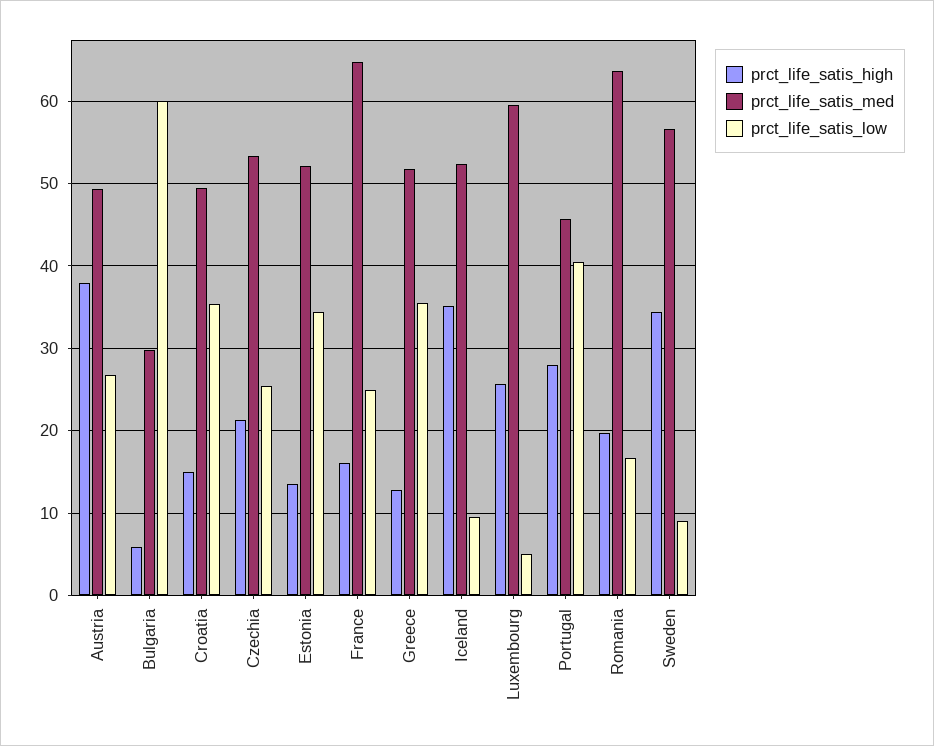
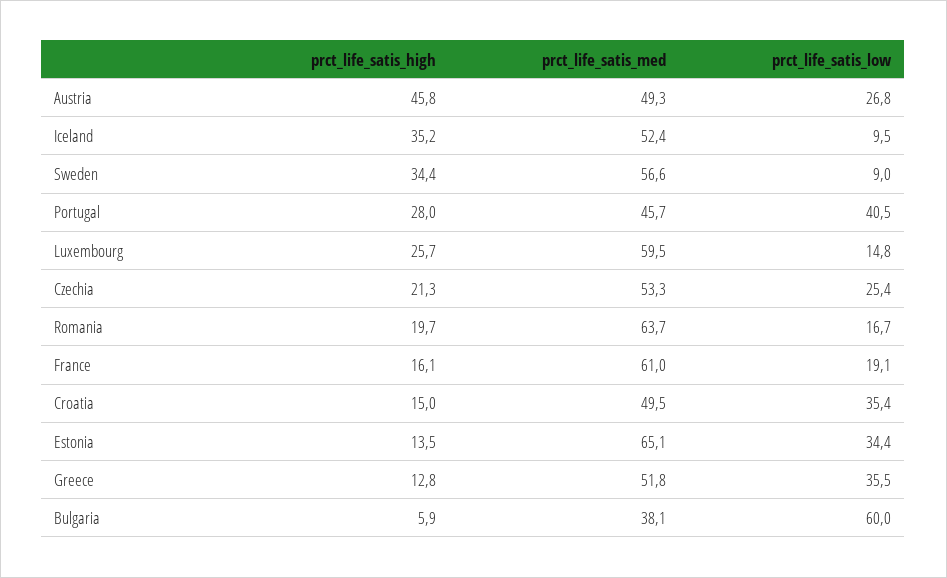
  {
    "prct_life_satis_high": {
-     "Austria": 38,
+     "Austria": 45.8,
      "Bulgaria": 5.9,
      "Croatia": 15,
      "Czechia": 21.3,
      "Estonia": 13.5,
      "France": 16.1,
      "Greece": 12.8,
      "Iceland": 35.2,
      "Luxembourg": 25.7,
      "Portugal": 28,
      "Romania": 19.7,
      "Sweden": 34.4
    },
    "prct_life_satis_med": {
      "Austria": 49.3,
-     "Bulgaria": 30,
+     "Bulgaria": 38.1,
      "Croatia": 49.5,
      "Czechia": 53.3,
-     "Estonia": 52,
+     "Estonia": 65.1,
-     "France": 65,
+     "France": 61,
      "Greece": 51.8,
      "Iceland": 52.4,
      "Luxembourg": 59.5,
      "Portugal": 45.7,
      "Romania": 63.7,
      "Sweden": 56.6
    },
    "prct_life_satis_low": {
      "Austria": 26.8,
      "Bulgaria": 60,
      "Croatia": 35.4,
      "Czechia": 25.4,
      "Estonia": 34.4,
-     "France": 25,
+     "France": 19.1,
      "Greece": 35.5,
      "Iceland": 9.5,
-     "Luxembourg": 5,
+     "Luxembourg": 14.8,
      "Portugal": 40.5,
      "Romania": 16.7,
      "Sweden": 9
    }
  }

